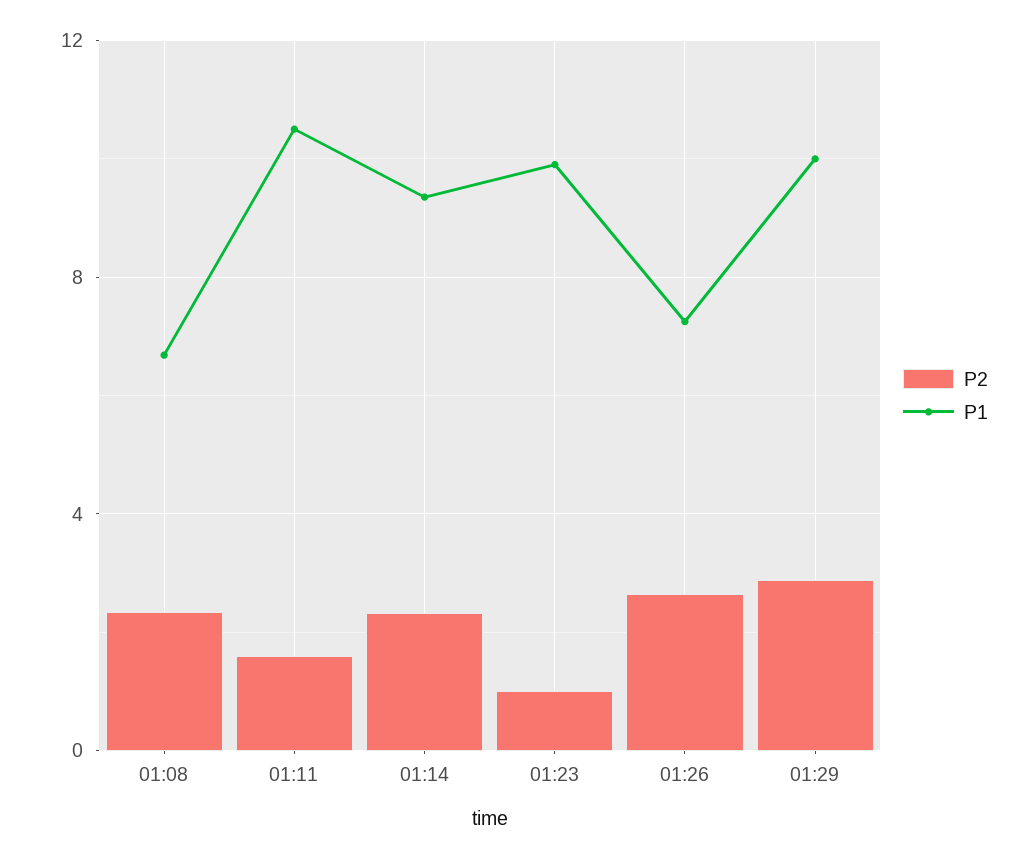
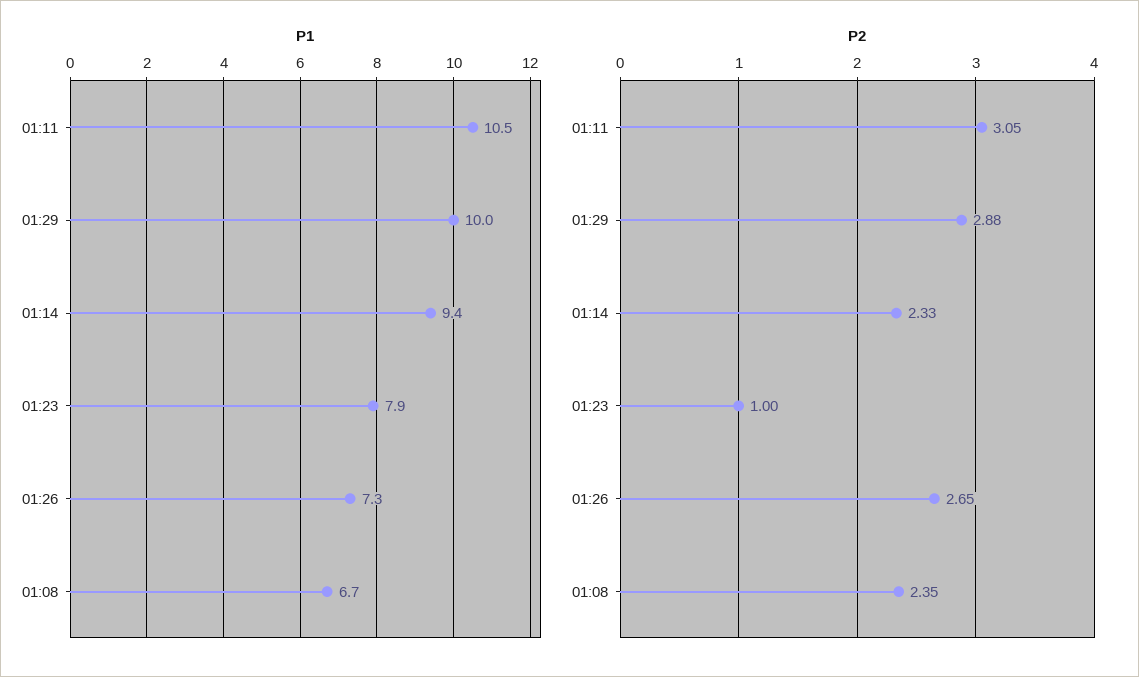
  {
    "P2": {
      "01:08": 2.35,
-     "01:11": 1.5,
+     "01:11": 3.05,
      "01:14": 2.33,
      "01:23": 1,
      "01:26": 2.65,
      "01:29": 2.88
    },
    "P1": {
      "01:08": 6.7,
      "01:11": 10.5,
      "01:14": 9.4,
-     "01:23": 10,
+     "01:23": 7.9,
      "01:26": 7.3,
      "01:29": 10
    }
  }

